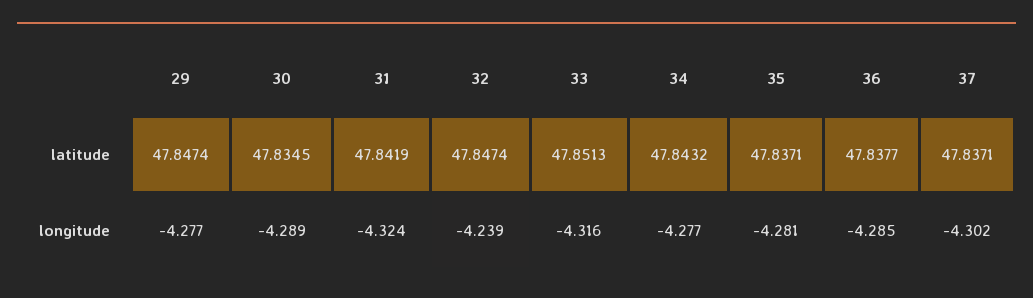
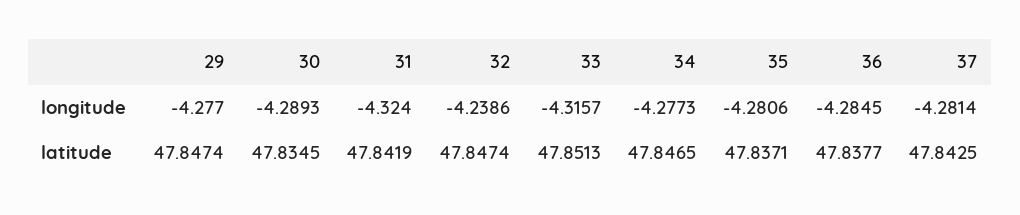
  {
    "29": {
      "latitude": 47.8474,
      "longitude": -4.277
    },
    "30": {
      "latitude": 47.8345,
      "longitude": -4.2893
    },
    "31": {
      "latitude": 47.8419,
      "longitude": -4.324
    },
    "32": {
      "latitude": 47.8474,
      "longitude": -4.2386
    },
    "33": {
      "latitude": 47.8513,
      "longitude": -4.3157
    },
    "34": {
-     "latitude": 47.8432,
+     "latitude": 47.8465,
      "longitude": -4.2773
    },
    "35": {
      "latitude": 47.8371,
      "longitude": -4.2806
    },
    "36": {
      "latitude": 47.8377,
      "longitude": -4.2845
    },
    "37": {
-     "latitude": 47.8371,
+     "latitude": 47.8425,
-     "longitude": -4.302
+     "longitude": -4.2814
    }
  }

